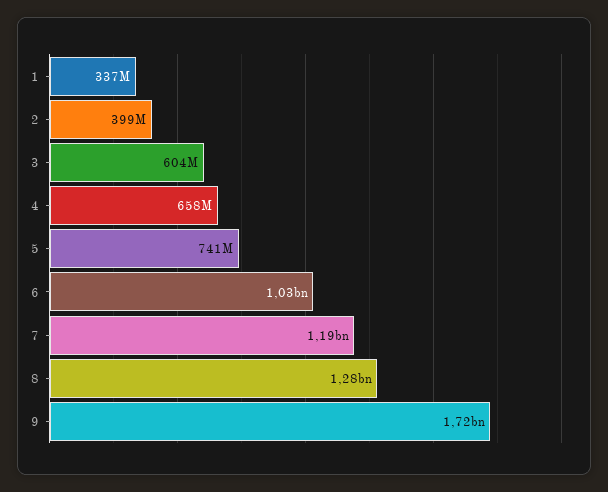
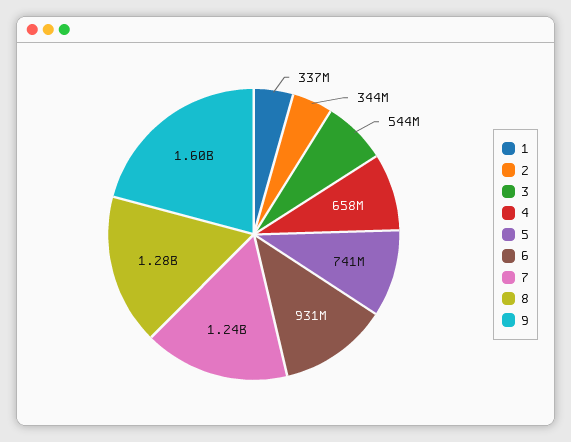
  {
    "1": 337000000,
-   "2": 399000000,
+   "2": 344000000,
-   "3": 604000000,
+   "3": 544000000,
    "4": 658000000,
    "5": 741000000,
-   "6": 1030000000,
+   "6": 931000000,
-   "7": 1190000000,
+   "7": 1240000000,
    "8": 1280000000,
-   "9": 1720000000
+   "9": 1600000000
  }

